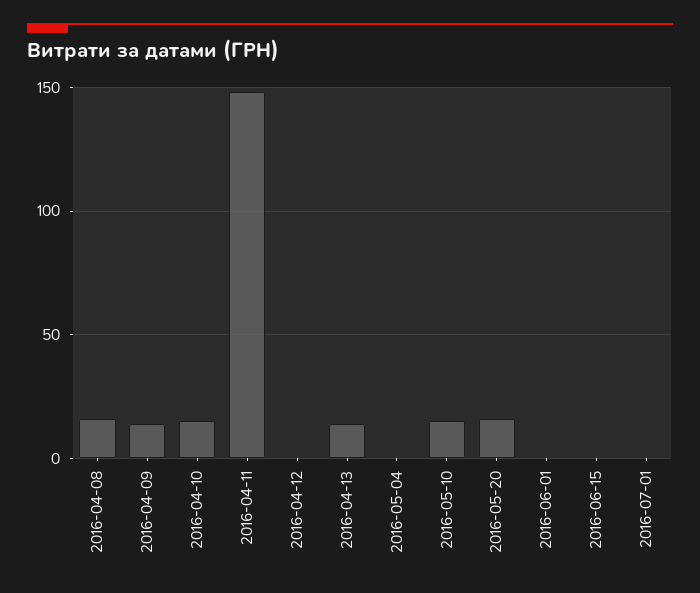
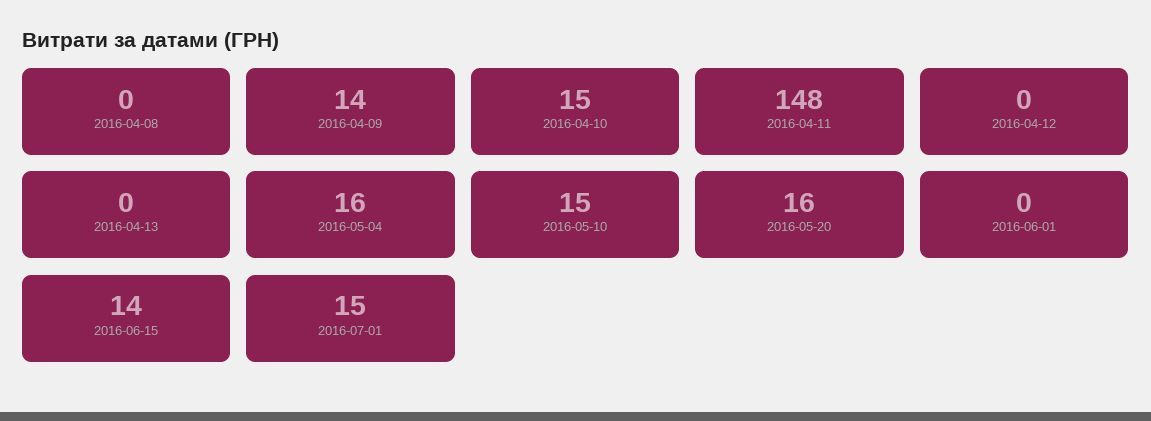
  {
-   "2016-04-08": 15,
+   "2016-04-08": 0,
    "2016-04-09": 14,
    "2016-04-10": 15,
    "2016-04-11": 148,
    "2016-04-12": 0,
-   "2016-04-13": 15,
+   "2016-04-13": 0,
-   "2016-05-04": 0,
+   "2016-05-04": 16,
    "2016-05-10": 15,
    "2016-05-20": 16,
    "2016-06-01": 0,
-   "2016-06-15": 0,
+   "2016-06-15": 14,
-   "2016-07-01": 0
+   "2016-07-01": 15
  }

